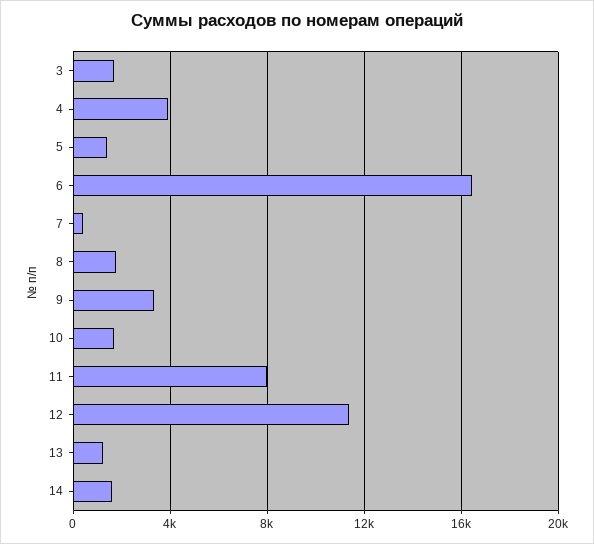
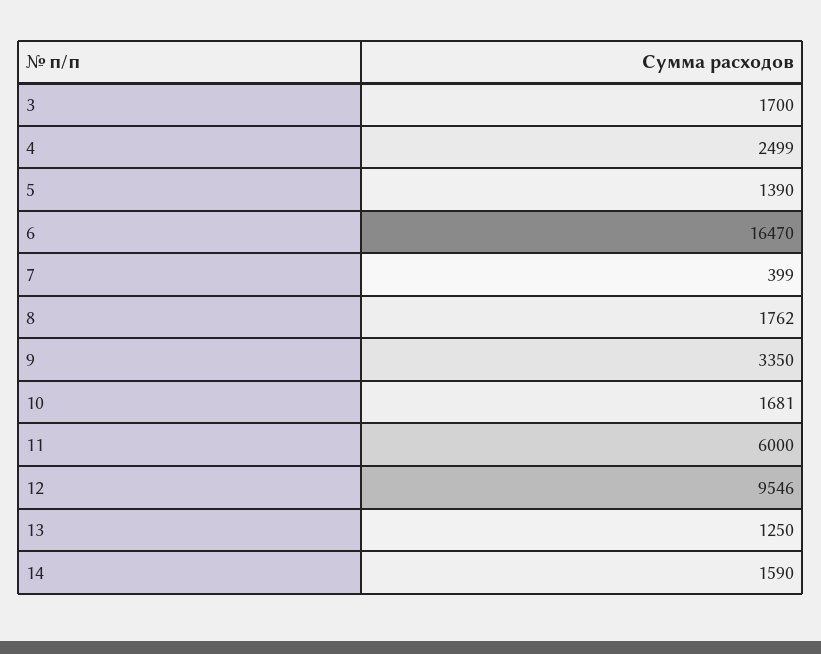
  {
    "3": 1700,
-   "4": 4000,
+   "4": 2499,
    "5": 1390,
    "6": 16470,
    "7": 399,
    "8": 1762,
    "9": 3350,
    "10": 1681,
-   "11": 8000,
+   "11": 6000,
-   "12": 11500,
+   "12": 9546,
    "13": 1250,
    "14": 1590
  }

